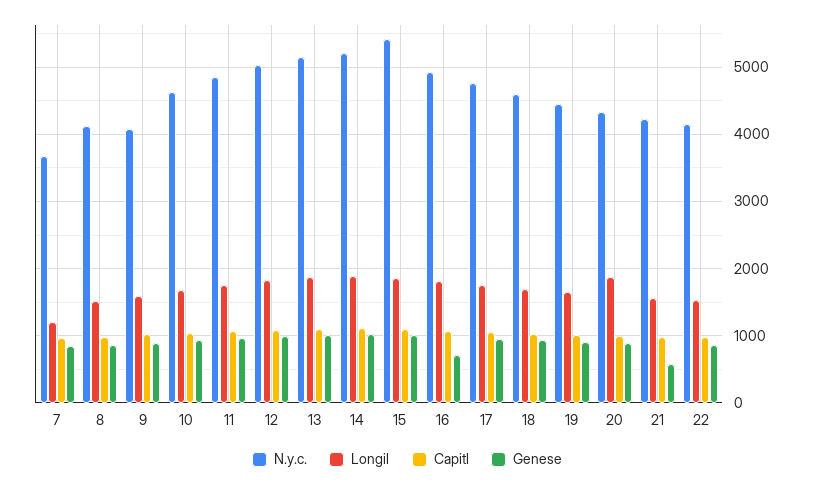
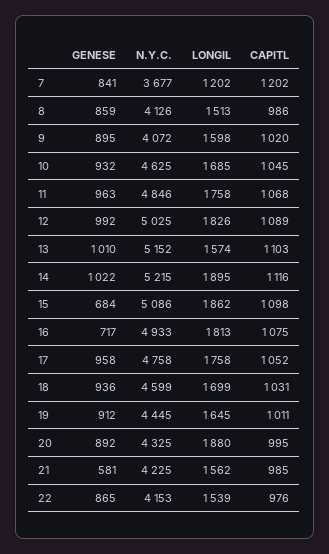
  {
    "N.y.c.": {
      "7": 3677,
      "8": 4126,
      "9": 4072,
      "10": 4625,
      "11": 4846,
      "12": 5025,
      "13": 5152,
      "14": 5215,
-     "15": 5400,
+     "15": 5086,
      "16": 4933,
      "17": 4758,
      "18": 4599,
      "19": 4445,
      "20": 4325,
      "21": 4225,
      "22": 4153
    },
    "Longil": {
      "7": 1202,
      "8": 1513,
      "9": 1598,
      "10": 1685,
      "11": 1758,
      "12": 1826,
-     "13": 1900,
+     "13": 1574,
      "14": 1895,
      "15": 1862,
      "16": 1813,
      "17": 1758,
      "18": 1699,
      "19": 1645,
      "20": 1880,
      "21": 1562,
      "22": 1539
    },
    "Capitl": {
-     "7": 1000,
+     "7": 1202,
      "8": 986,
      "9": 1020,
      "10": 1045,
      "11": 1068,
      "12": 1089,
      "13": 1103,
      "14": 1116,
      "15": 1098,
      "16": 1075,
      "17": 1052,
      "18": 1031,
      "19": 1011,
      "20": 995,
      "21": 985,
      "22": 976
    },
    "Genese": {
      "7": 841,
      "8": 859,
      "9": 895,
      "10": 932,
      "11": 963,
      "12": 992,
      "13": 1010,
      "14": 1022,
-     "15": 1000,
+     "15": 684,
      "16": 717,
      "17": 958,
      "18": 936,
      "19": 912,
      "20": 892,
      "21": 581,
      "22": 865
    }
  }

